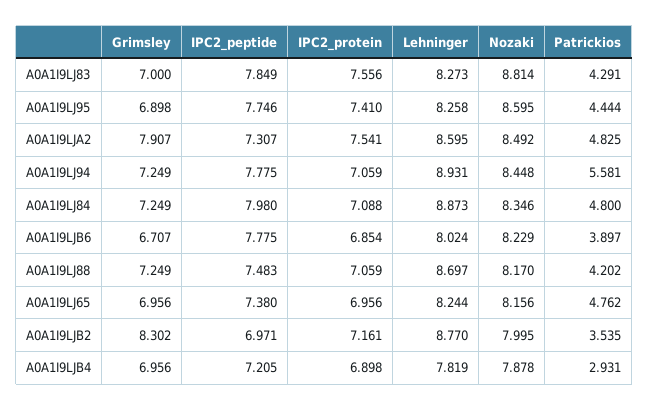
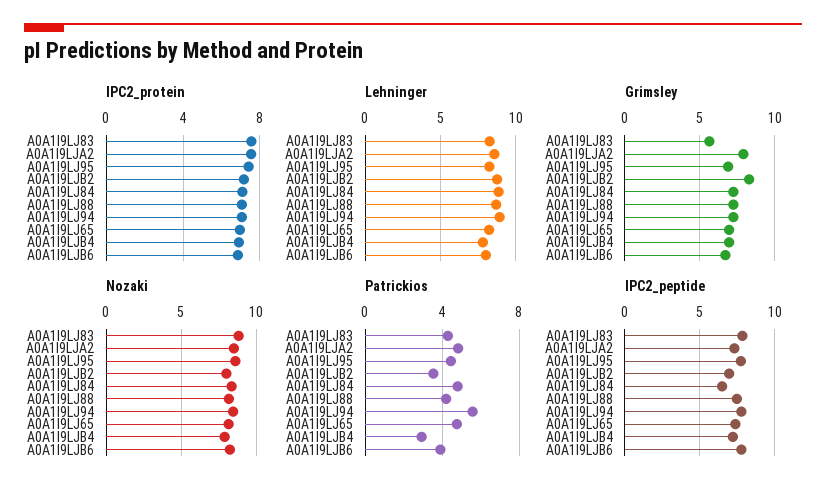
  {
    "Grimsley": {
-     "A0A1I9LJ83": 7,
+     "A0A1I9LJ83": 5.5,
      "A0A1I9LJ95": 6.898,
      "A0A1I9LJA2": 7.907,
      "A0A1I9LJ94": 7.249,
      "A0A1I9LJ84": 7.249,
      "A0A1I9LJB6": 6.707,
      "A0A1I9LJ88": 7.249,
      "A0A1I9LJ65": 6.956,
      "A0A1I9LJB2": 8.302,
      "A0A1I9LJB4": 6.956
    },
    "IPC2_peptide": {
      "A0A1I9LJ83": 7.849,
      "A0A1I9LJ95": 7.746,
      "A0A1I9LJA2": 7.307,
      "A0A1I9LJ94": 7.775,
-     "A0A1I9LJ84": 7.98,
+     "A0A1I9LJ84": 6.5,
      "A0A1I9LJB6": 7.775,
      "A0A1I9LJ88": 7.483,
      "A0A1I9LJ65": 7.38,
      "A0A1I9LJB2": 6.971,
      "A0A1I9LJB4": 7.205
    },
    "IPC2_protein": {
      "A0A1I9LJ83": 7.556,
      "A0A1I9LJ95": 7.41,
      "A0A1I9LJA2": 7.541,
      "A0A1I9LJ94": 7.059,
      "A0A1I9LJ84": 7.088,
      "A0A1I9LJB6": 6.854,
      "A0A1I9LJ88": 7.059,
      "A0A1I9LJ65": 6.956,
      "A0A1I9LJB2": 7.161,
      "A0A1I9LJB4": 6.898
    },
    "Lehninger": {
      "A0A1I9LJ83": 8.273,
      "A0A1I9LJ95": 8.258,
      "A0A1I9LJA2": 8.595,
      "A0A1I9LJ94": 8.931,
      "A0A1I9LJ84": 8.873,
      "A0A1I9LJB6": 8.024,
      "A0A1I9LJ88": 8.697,
      "A0A1I9LJ65": 8.244,
      "A0A1I9LJB2": 8.77,
      "A0A1I9LJB4": 7.819
    },
    "Nozaki": {
      "A0A1I9LJ83": 8.814,
      "A0A1I9LJ95": 8.595,
      "A0A1I9LJA2": 8.492,
      "A0A1I9LJ94": 8.448,
      "A0A1I9LJ84": 8.346,
      "A0A1I9LJB6": 8.229,
      "A0A1I9LJ88": 8.17,
      "A0A1I9LJ65": 8.156,
      "A0A1I9LJB2": 7.995,
      "A0A1I9LJB4": 7.878
    },
    "Patrickios": {
      "A0A1I9LJ83": 4.291,
      "A0A1I9LJ95": 4.444,
      "A0A1I9LJA2": 4.825,
      "A0A1I9LJ94": 5.581,
      "A0A1I9LJ84": 4.8,
      "A0A1I9LJB6": 3.897,
      "A0A1I9LJ88": 4.202,
      "A0A1I9LJ65": 4.762,
      "A0A1I9LJB2": 3.535,
      "A0A1I9LJB4": 2.931
    }
  }

